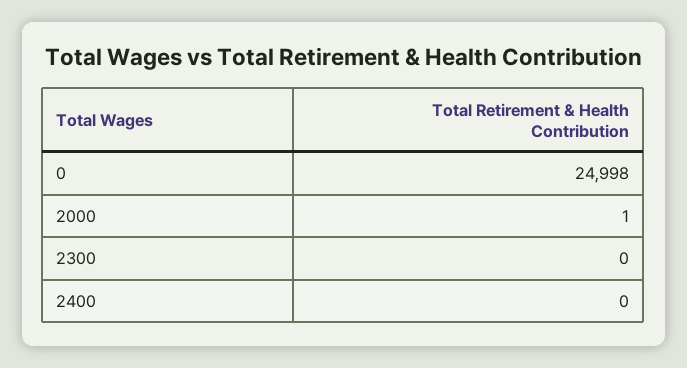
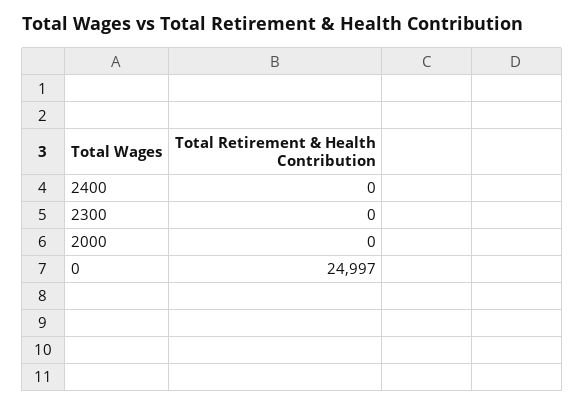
  {
-   "0": 24998,
+   "0": 24997,
-   "2000": 1,
+   "2000": 0,
    "2300": 0,
    "2400": 0
  }

